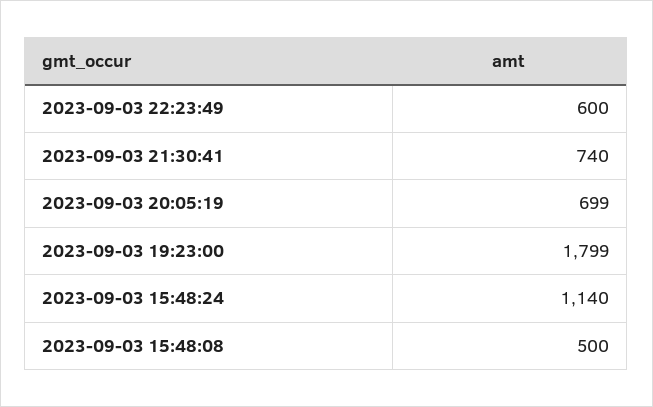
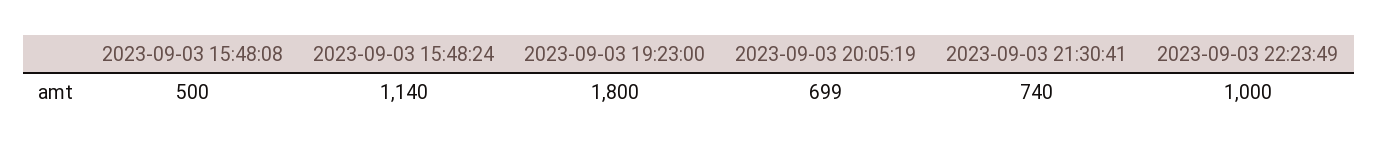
  {
-   "2023-09-03 22:23:49": 600,
+   "2023-09-03 22:23:49": 1000,
    "2023-09-03 21:30:41": 740,
    "2023-09-03 20:05:19": 699,
-   "2023-09-03 19:23:00": 1799,
+   "2023-09-03 19:23:00": 1800,
    "2023-09-03 15:48:24": 1140,
    "2023-09-03 15:48:08": 500
  }

